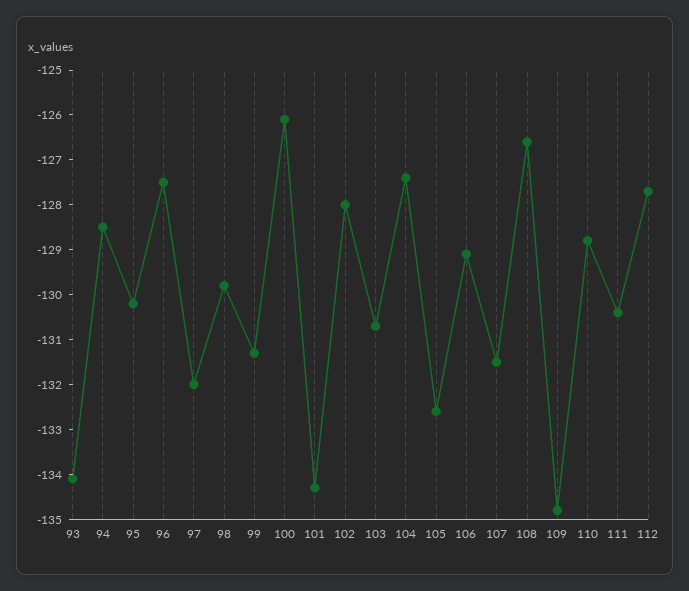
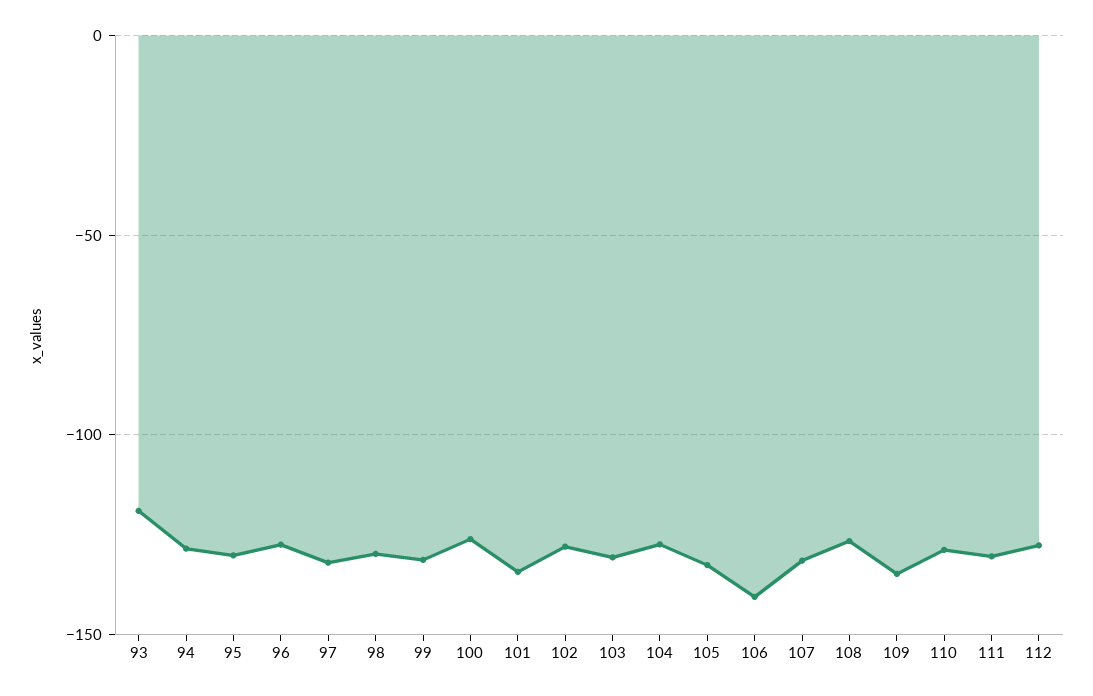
  {
-   "93": -134,
+   "93": -120,
    "94": -128.5,
    "95": -130,
    "96": -127.5,
    "97": -132,
    "98": -130,
    "99": -131.5,
    "100": -126,
    "101": -134.5,
    "102": -128,
    "103": -130.5,
    "104": -127.5,
    "105": -132.5,
-   "106": -129,
+   "106": -140,
    "107": -131.5,
    "108": -126.5,
    "109": -135,
    "110": -129,
    "111": -130.5,
    "112": -127.5
  }

